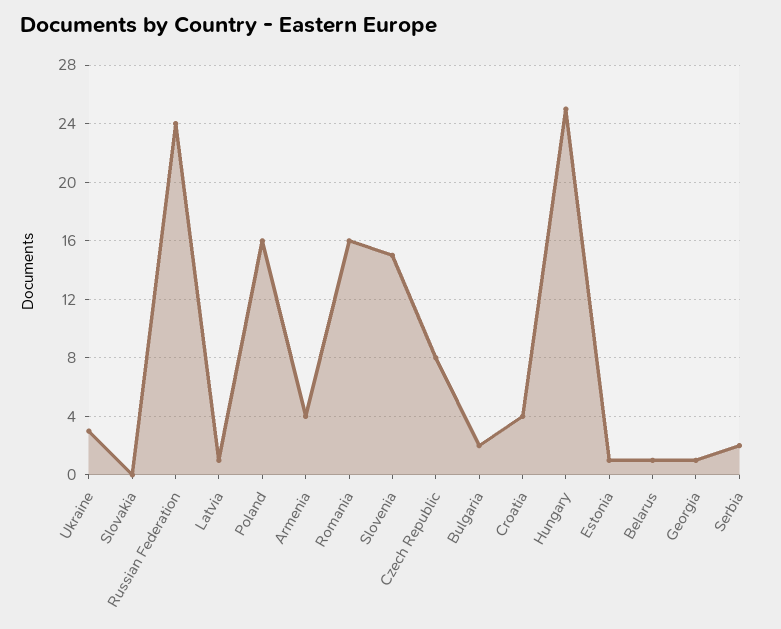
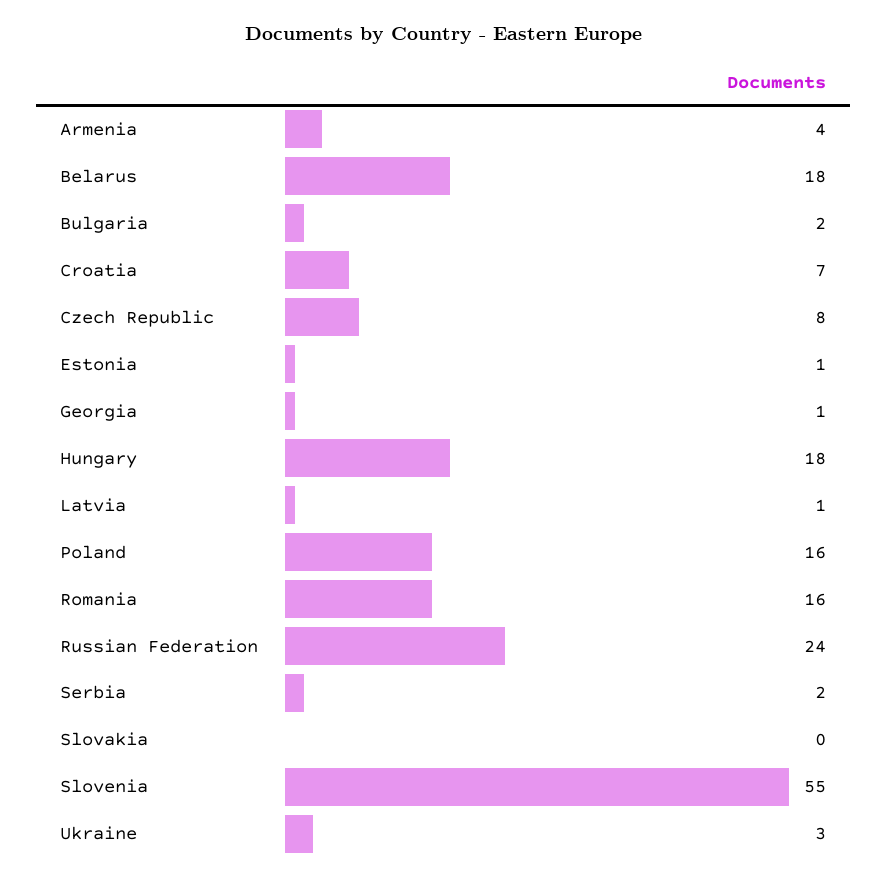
  {
    "Ukraine": 3,
    "Slovakia": 0,
    "Russian Federation": 24,
    "Latvia": 1,
    "Poland": 16,
    "Armenia": 4,
    "Romania": 16,
-   "Slovenia": 15,
+   "Slovenia": 55,
    "Czech Republic": 8,
    "Bulgaria": 2,
-   "Croatia": 4,
+   "Croatia": 7,
-   "Hungary": 25,
+   "Hungary": 18,
    "Estonia": 1,
-   "Belarus": 1,
+   "Belarus": 18,
    "Georgia": 1,
    "Serbia": 2
  }

